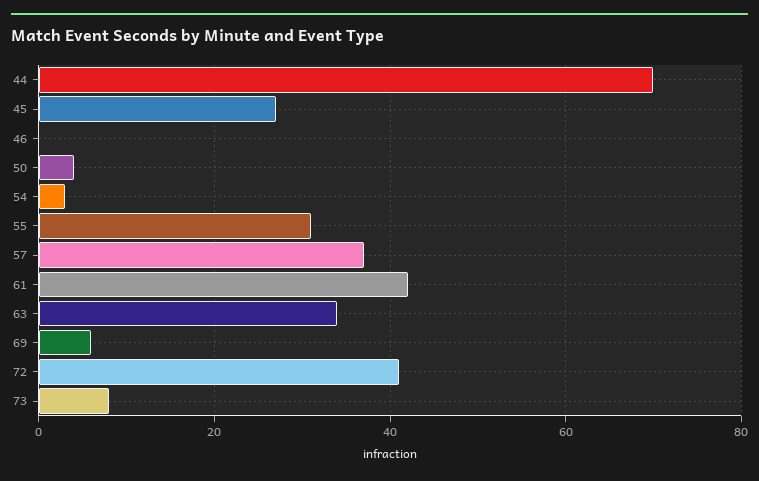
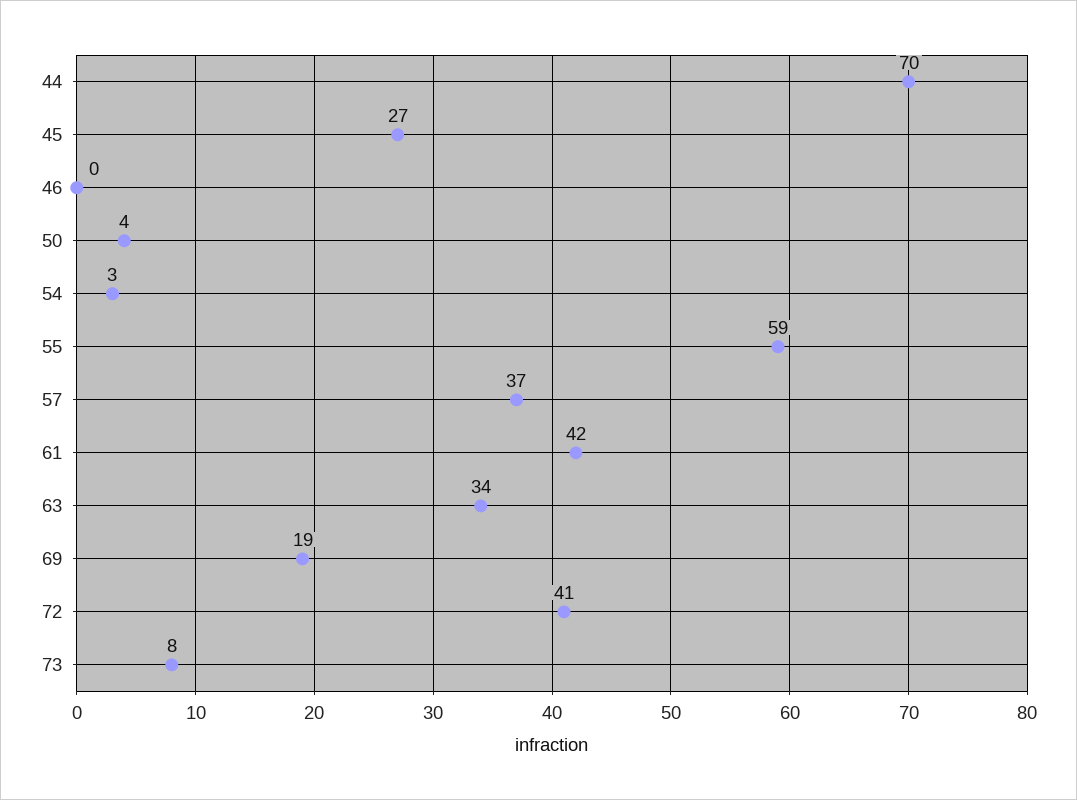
  {
    "44": 70,
    "45": 27,
    "46": 0,
    "50": 4,
    "54": 3,
-   "55": 30,
+   "55": 59,
    "57": 37,
    "61": 42,
    "63": 34,
-   "69": 5,
+   "69": 19,
    "72": 41,
    "73": 8
  }

